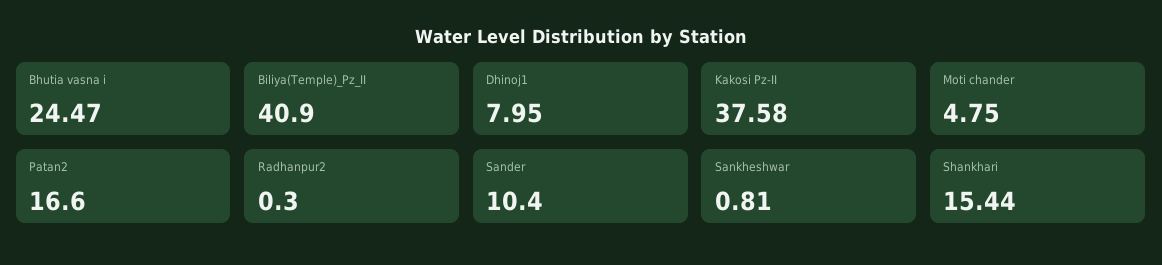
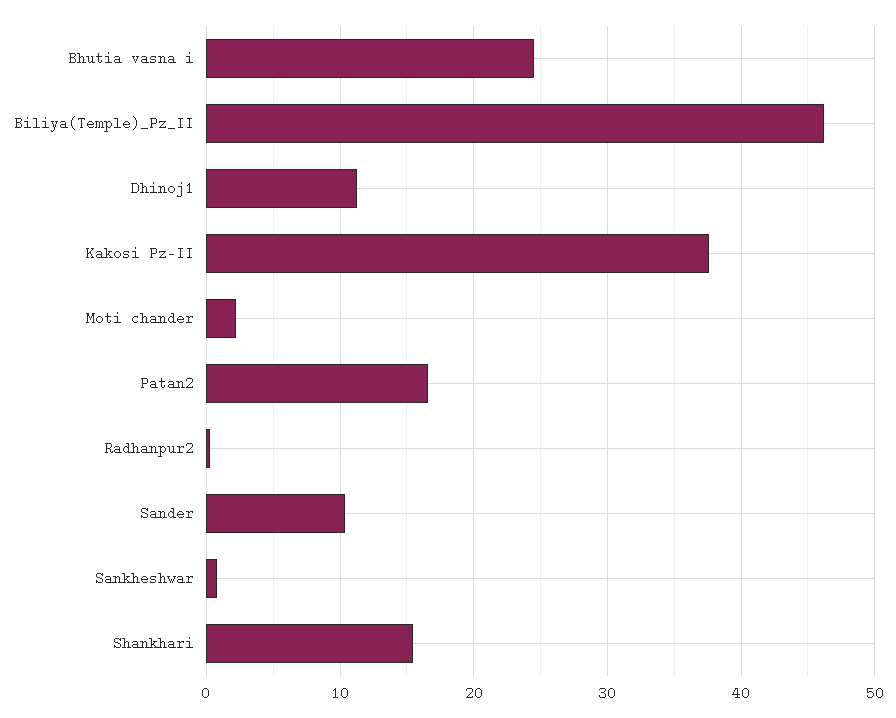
  {
    "Bhutia vasna i": 24.47,
-   "Biliya(Temple)_Pz_II": 40.9,
+   "Biliya(Temple)_Pz_II": 46,
-   "Dhinoj1": 7.95,
+   "Dhinoj1": 11,
    "Kakosi Pz-II": 37.58,
-   "Moti chander": 4.75,
+   "Moti chander": 2,
    "Patan2": 16.6,
    "Radhanpur2": 0.3,
    "Sander": 10.4,
    "Sankheshwar": 0.81,
    "Shankhari": 15.44
  }

